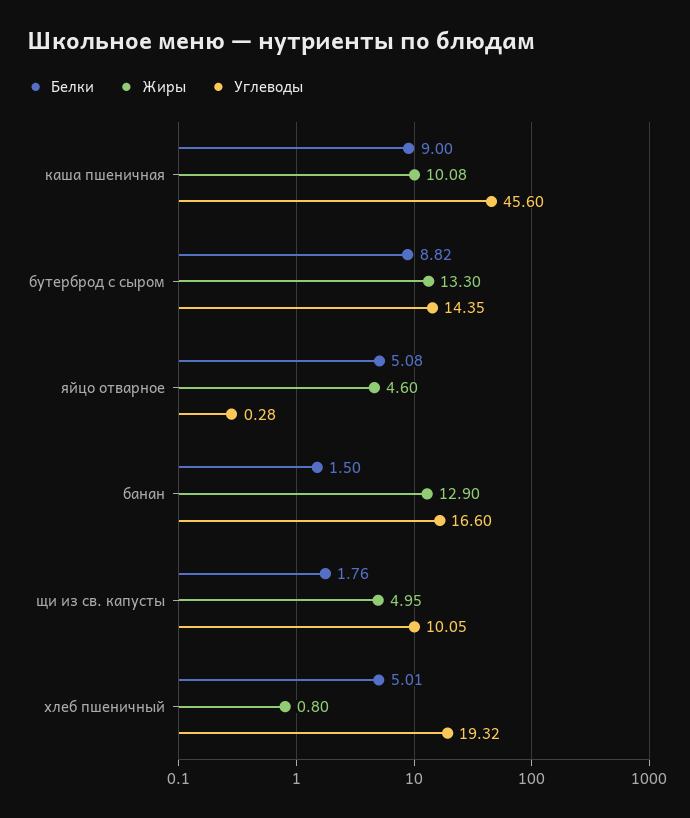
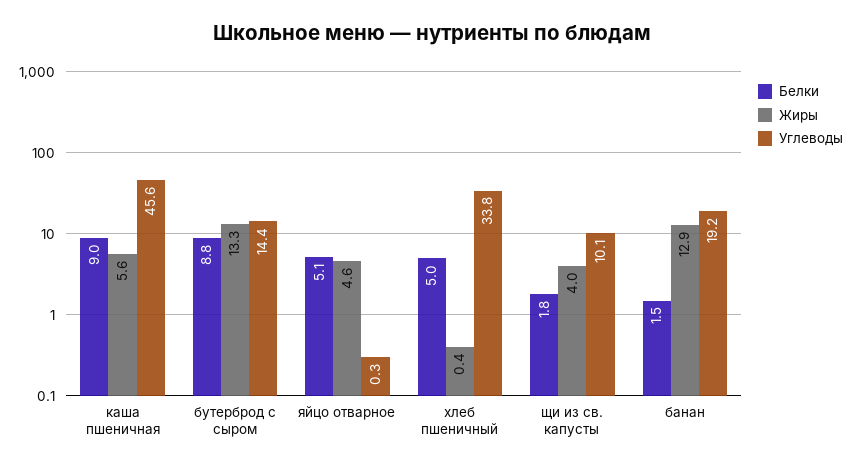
  {
    "Белки": {
      "каша пшеничная": 9,
      "бутерброд с сыром": 8.82,
      "яйцо отварное": 5.08,
      "банан": 1.5,
      "щи из св. капусты": 1.76,
      "хлеб пшеничный": 5.01
    },
    "Жиры": {
-     "каша пшеничная": 10.08,
+     "каша пшеничная": 5.6,
      "бутерброд с сыром": 13.3,
      "яйцо отварное": 4.6,
      "банан": 12.9,
-     "щи из св. капусты": 4.95,
+     "щи из св. капусты": 4,
-     "хлеб пшеничный": 0.8
+     "хлеб пшеничный": 0.4
    },
    "Углеводы": {
      "каша пшеничная": 45.6,
      "бутерброд с сыром": 14.35,
      "яйцо отварное": 0.28,
-     "банан": 16.6,
+     "банан": 19.2,
      "щи из св. капусты": 10.05,
-     "хлеб пшеничный": 19.32
+     "хлеб пшеничный": 33.8
    }
  }

